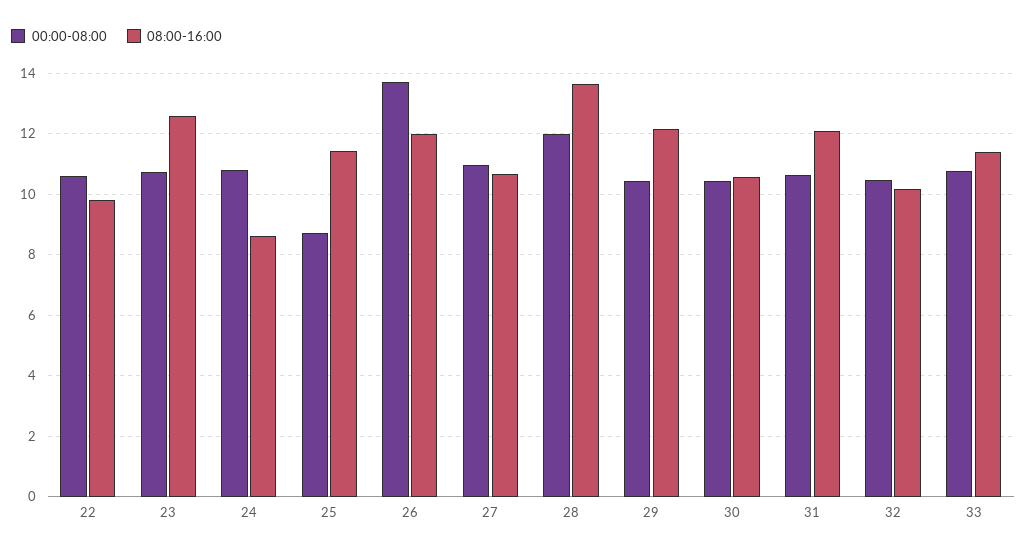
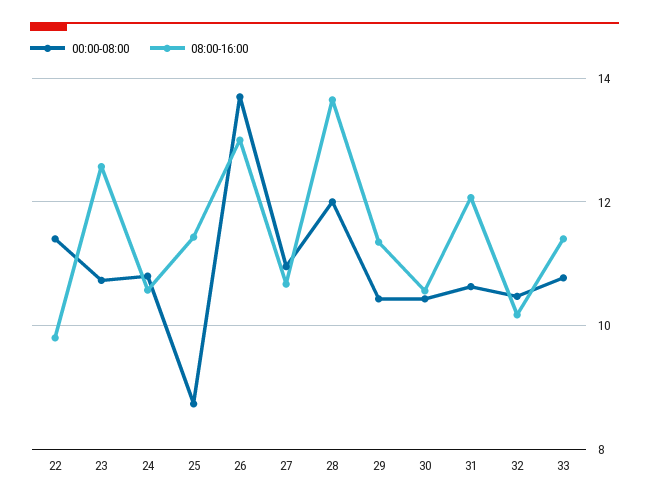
  {
    "00:00-08:00": {
-     "22": 10.6,
+     "22": 11.4,
      "23": 10.8,
      "24": 10.8,
      "25": 8.8,
      "26": 13.8,
      "27": 11,
      "28": 12,
      "29": 10.4,
      "30": 10.4,
      "31": 10.6,
      "32": 10.4,
      "33": 10.8
    },
    "08:00-16:00": {
      "22": 9.8,
      "23": 12.6,
-     "24": 8.6,
+     "24": 10.6,
      "25": 11.4,
-     "26": 12,
+     "26": 13,
      "27": 10.6,
      "28": 13.6,
-     "29": 12.2,
+     "29": 11.4,
      "30": 10.6,
      "31": 12,
      "32": 10.2,
      "33": 11.4
    }
  }

